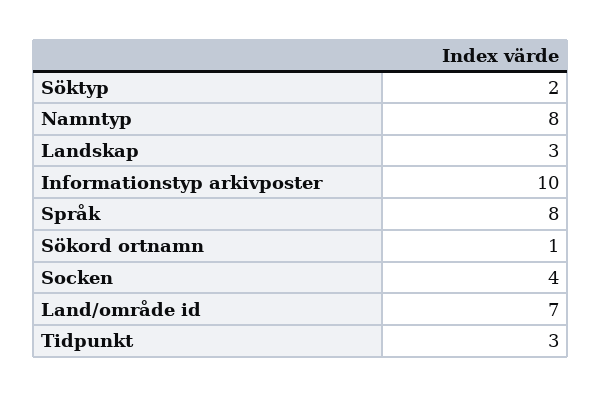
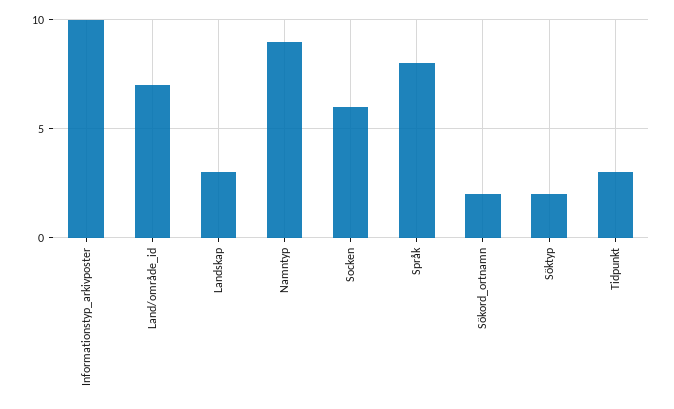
  {
    "Söktyp": 2,
-   "Namntyp": 8,
+   "Namntyp": 9,
    "Landskap": 3,
    "Informationstyp arkivposter": 10,
    "Språk": 8,
-   "Sökord ortnamn": 1,
+   "Sökord ortnamn": 2,
-   "Socken": 4,
+   "Socken": 6,
    "Land/område id": 7,
    "Tidpunkt": 3
  }

